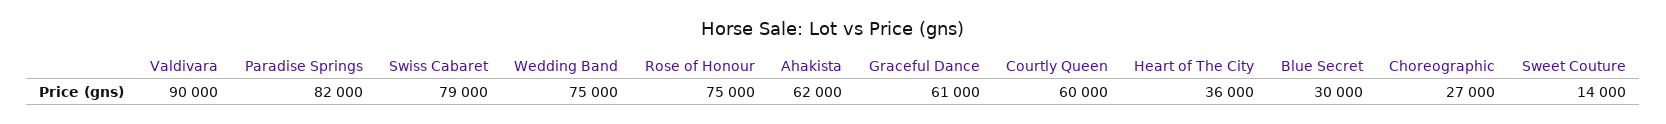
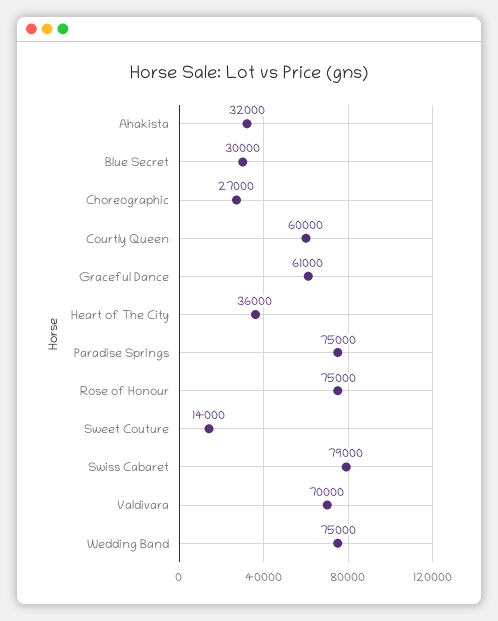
  {
-   "Valdivara": 90000,
+   "Valdivara": 70000,
-   "Paradise Springs": 82000,
+   "Paradise Springs": 75000,
    "Swiss Cabaret": 79000,
    "Wedding Band": 75000,
    "Rose of Honour": 75000,
-   "Ahakista": 62000,
+   "Ahakista": 32000,
    "Graceful Dance": 61000,
    "Courtly Queen": 60000,
    "Heart of The City": 36000,
    "Blue Secret": 30000,
    "Choreographic": 27000,
    "Sweet Couture": 14000
  }

